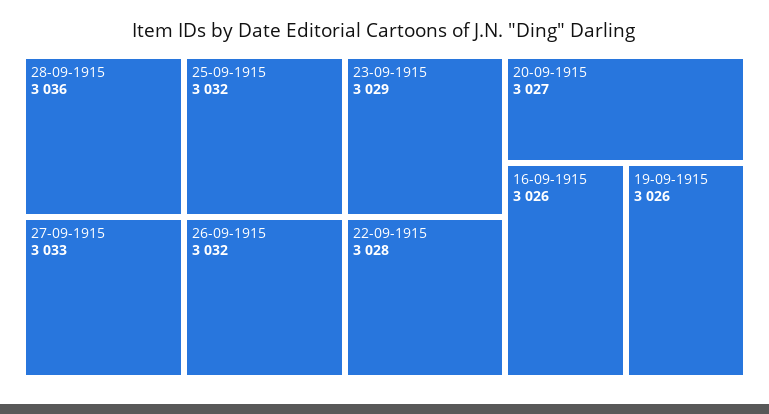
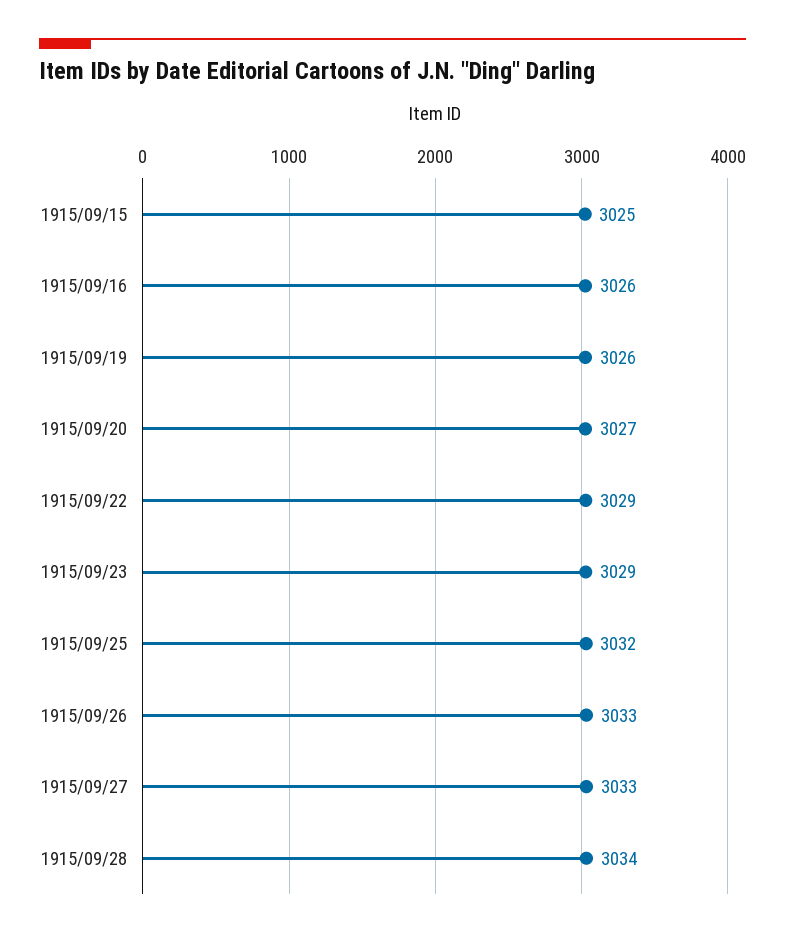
  {
-   "28-09-1915": 3036,
+   "28-09-1915": 3034,
    "27-09-1915": 3033,
    "25-09-1915": 3032,
-   "26-09-1915": 3032,
+   "26-09-1915": 3033,
    "23-09-1915": 3029,
-   "22-09-1915": 3028,
+   "22-09-1915": 3029,
    "20-09-1915": 3027,
    "16-09-1915": 3026,
-   "19-09-1915": 3026
+   "19-09-1915": 3026,
+   "1915/09/15": 3025
  }

